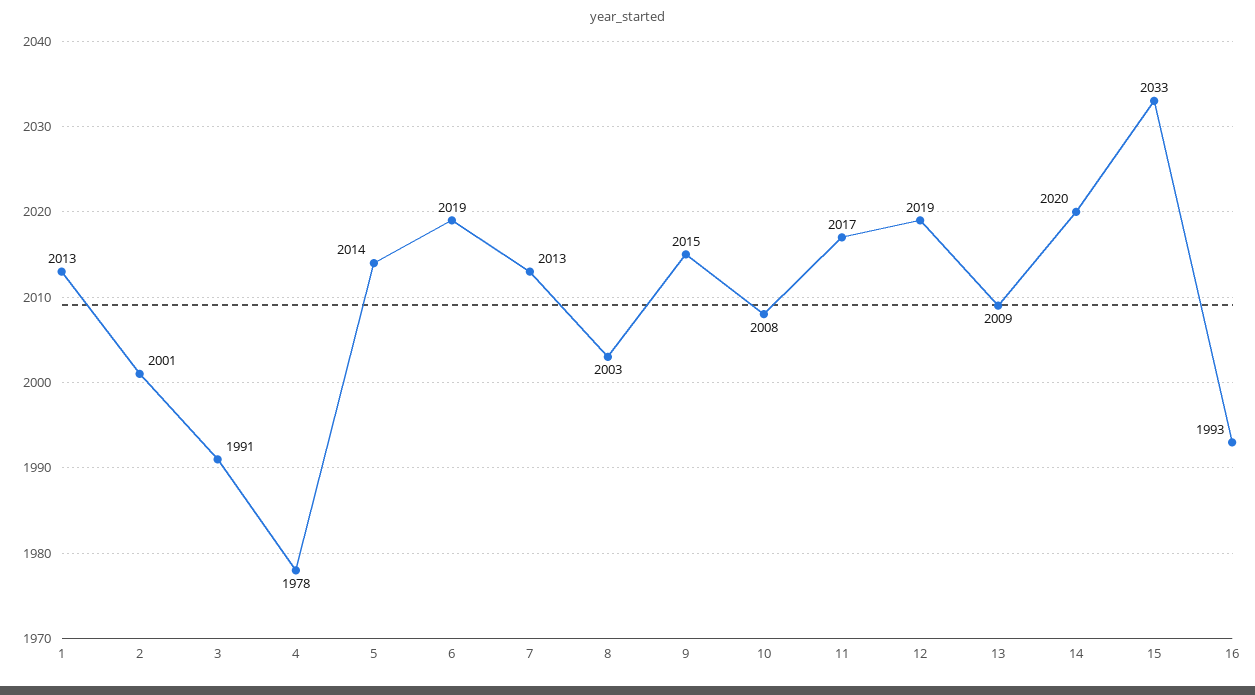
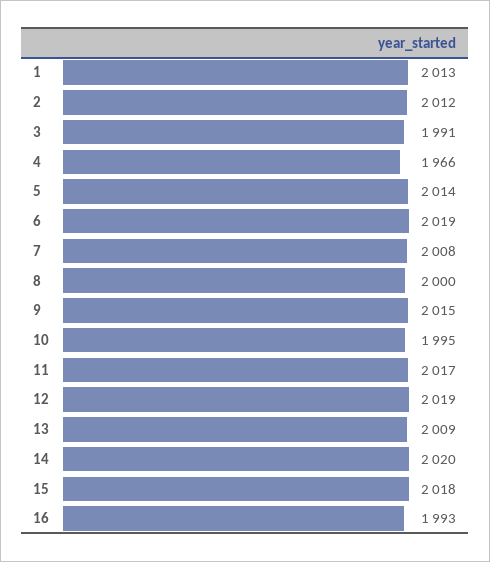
  {
    "1": 2013,
-   "2": 2001,
+   "2": 2012,
    "3": 1991,
-   "4": 1978,
+   "4": 1966,
    "5": 2014,
    "6": 2019,
-   "7": 2013,
+   "7": 2008,
-   "8": 2003,
+   "8": 2000,
    "9": 2015,
-   "10": 2008,
+   "10": 1995,
    "11": 2017,
    "12": 2019,
    "13": 2009,
    "14": 2020,
-   "15": 2033,
+   "15": 2018,
    "16": 1993
  }

